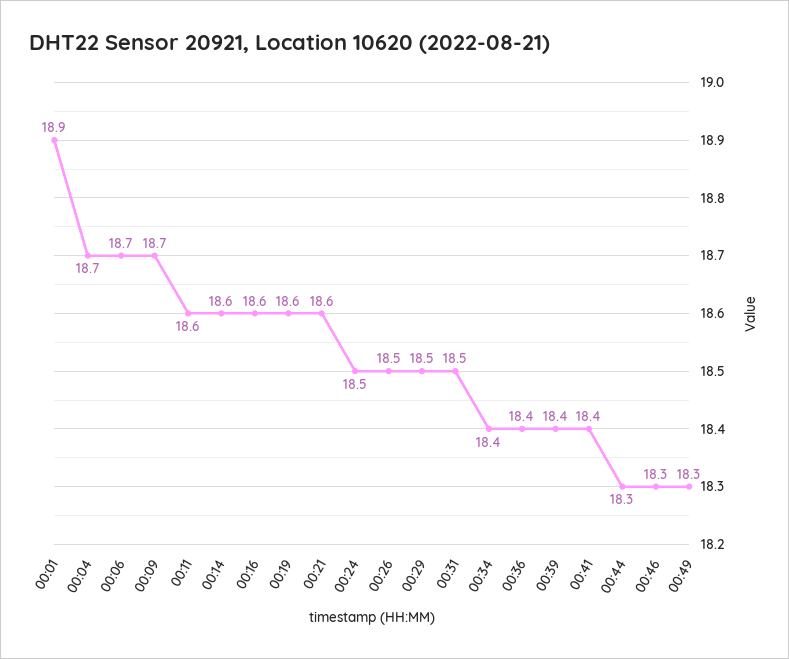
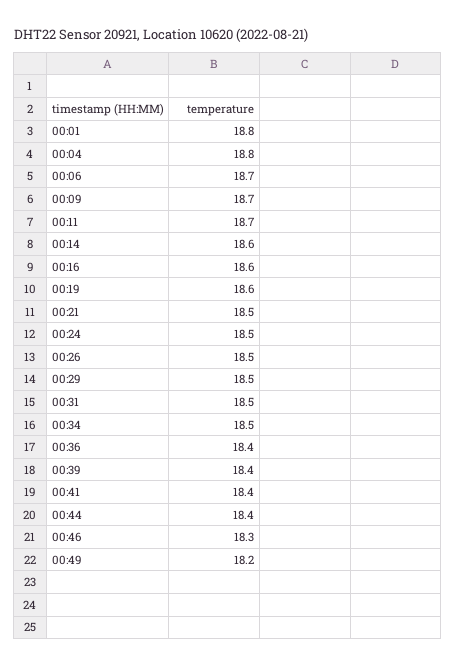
  {
-   "00:01": 18.9,
+   "00:01": 18.8,
-   "00:04": 18.7,
+   "00:04": 18.8,
    "00:06": 18.7,
    "00:09": 18.7,
-   "00:11": 18.6,
+   "00:11": 18.7,
    "00:14": 18.6,
    "00:16": 18.6,
    "00:19": 18.6,
-   "00:21": 18.6,
+   "00:21": 18.5,
    "00:24": 18.5,
    "00:26": 18.5,
    "00:29": 18.5,
    "00:31": 18.5,
-   "00:34": 18.4,
+   "00:34": 18.5,
    "00:36": 18.4,
    "00:39": 18.4,
    "00:41": 18.4,
-   "00:44": 18.3,
+   "00:44": 18.4,
    "00:46": 18.3,
-   "00:49": 18.3
+   "00:49": 18.2
  }

